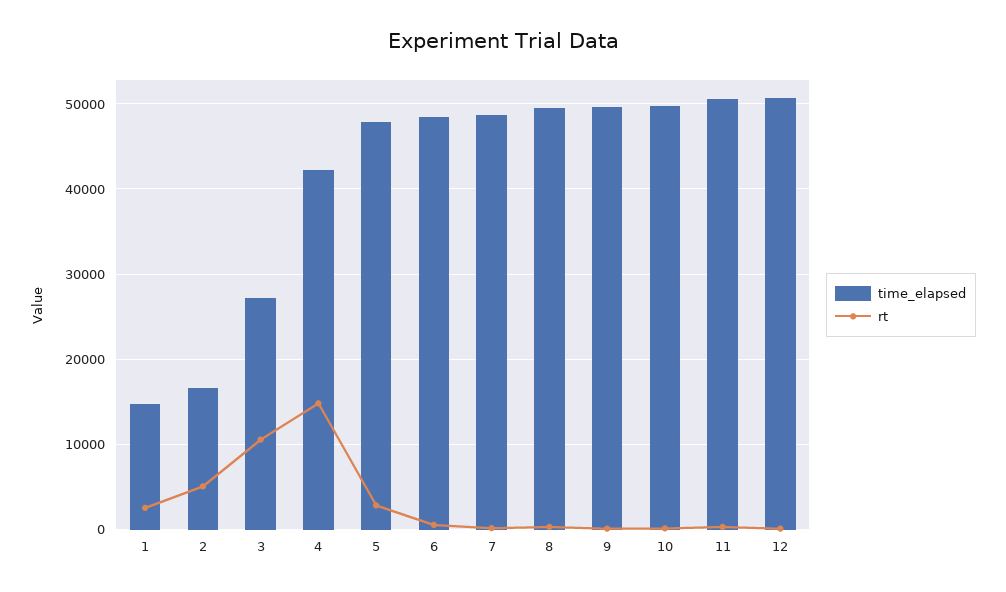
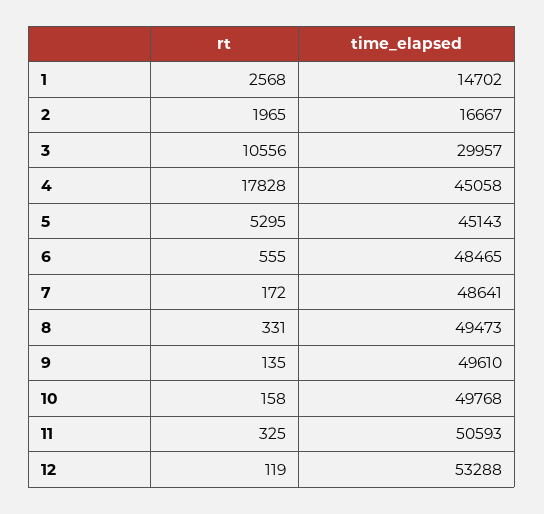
  {
    "time_elapsed": {
      "1": 14702,
      "2": 16667,
-     "3": 27000,
+     "3": 29957,
-     "4": 42000,
+     "4": 45058,
-     "5": 48000,
+     "5": 45143,
      "6": 48465,
      "7": 48641,
      "8": 49473,
      "9": 49610,
      "10": 49768,
      "11": 50593,
-     "12": 51000
+     "12": 53288
    },
    "rt": {
      "1": 2568,
-     "2": 5000,
+     "2": 1965,
      "3": 10556,
-     "4": 15000,
+     "4": 17828,
-     "5": 3000,
+     "5": 5295,
      "6": 555,
      "7": 172,
      "8": 331,
      "9": 135,
      "10": 158,
      "11": 325,
      "12": 119
    }
  }

